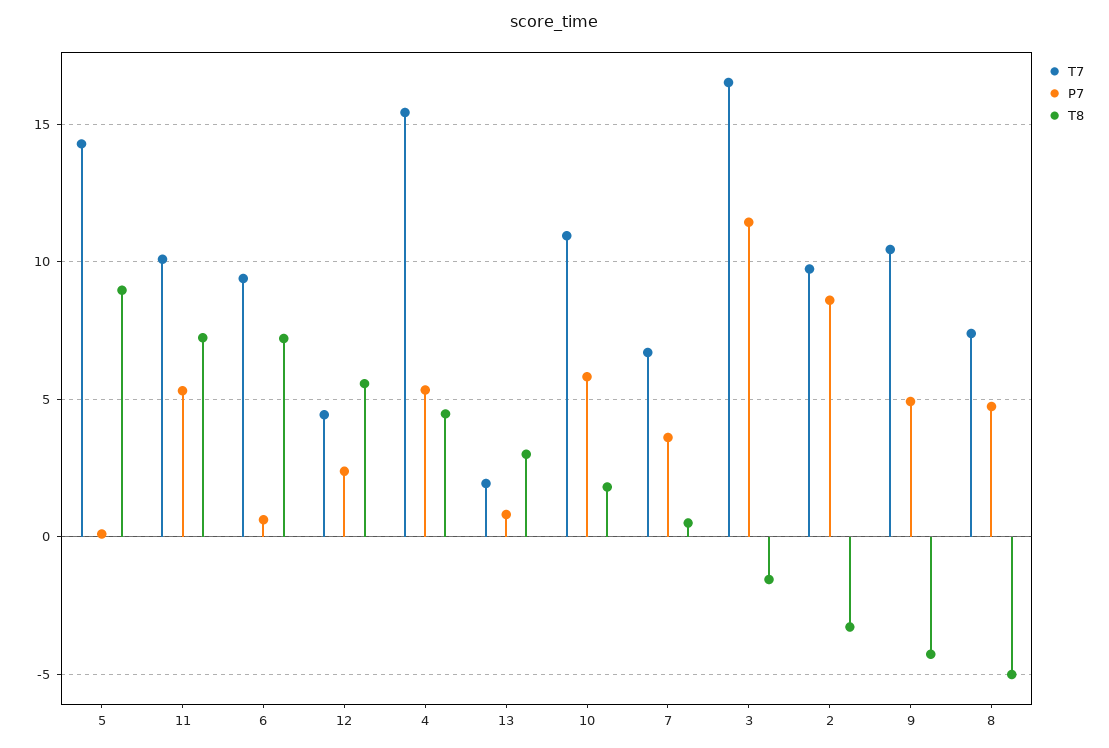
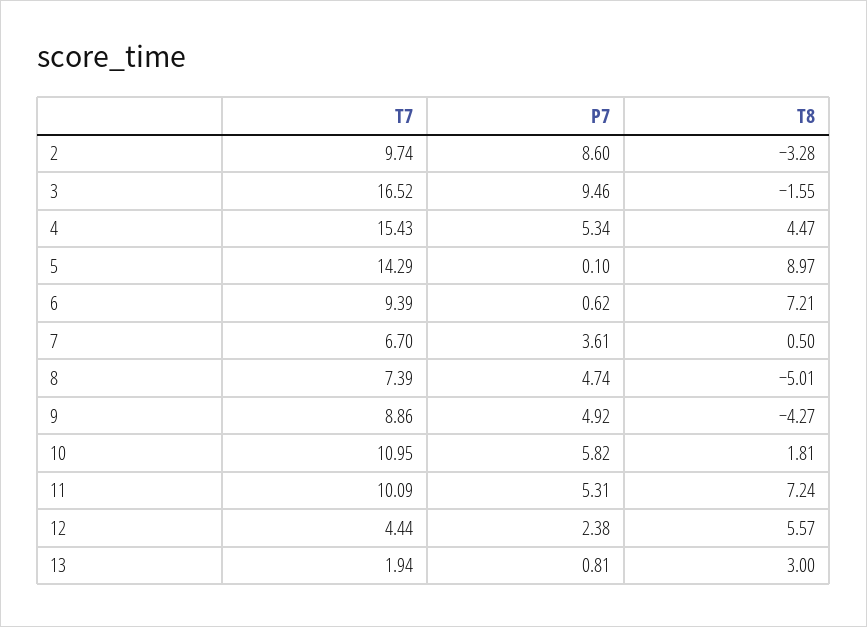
  {
    "T7": {
      "5": 14.29,
      "11": 10.09,
      "6": 9.39,
      "12": 4.44,
      "4": 15.43,
      "13": 1.94,
      "10": 10.95,
      "7": 6.7,
      "3": 16.52,
      "2": 9.74,
-     "9": 10.5,
+     "9": 8.86,
      "8": 7.39
    },
    "P7": {
      "5": 0.1,
      "11": 5.31,
      "6": 0.62,
      "12": 2.38,
      "4": 5.34,
      "13": 0.81,
      "10": 5.82,
      "7": 3.61,
-     "3": 11.5,
+     "3": 9.46,
      "2": 8.6,
      "9": 4.92,
      "8": 4.74
    },
    "T8": {
      "5": 8.97,
      "11": 7.24,
      "6": 7.21,
      "12": 5.57,
      "4": 4.47,
      "13": 3,
      "10": 1.81,
      "7": 0.5,
      "3": -1.55,
      "2": -3.28,
      "9": -4.27,
      "8": -5.01
    }
  }

